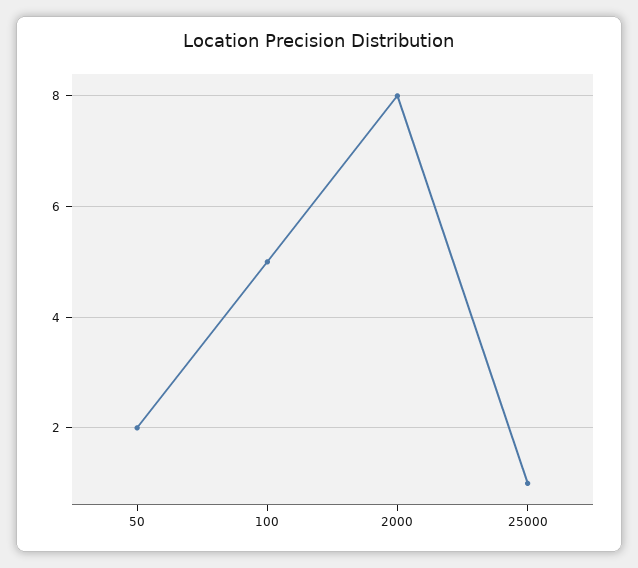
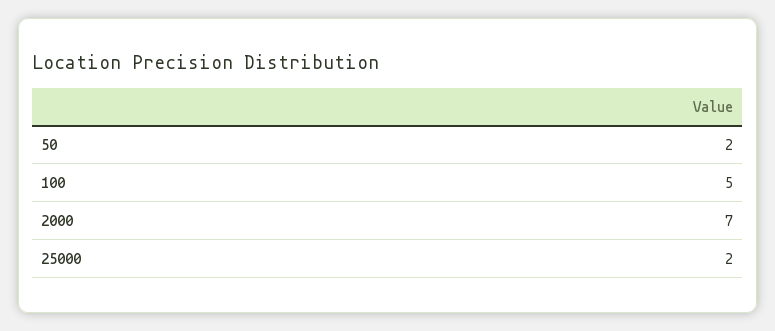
  {
    "50": 2,
    "100": 5,
-   "2000": 8,
+   "2000": 7,
-   "25000": 1
+   "25000": 2
  }

